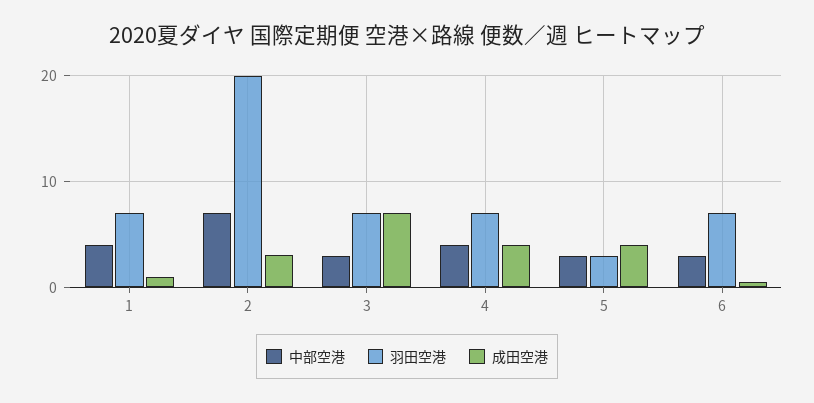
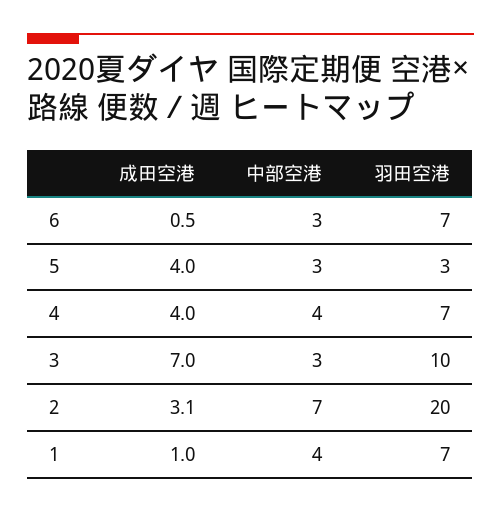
  {
    "中部空港": {
      "1": 4,
      "2": 7,
      "3": 3,
      "4": 4,
      "5": 3,
      "6": 3
    },
    "羽田空港": {
      "1": 7,
      "2": 20,
-     "3": 7,
+     "3": 10,
      "4": 7,
      "5": 3,
      "6": 7
    },
    "成田空港": {
      "1": 1,
      "2": 3.1,
      "3": 7,
      "4": 4,
      "5": 4,
      "6": 0.5
    }
  }

